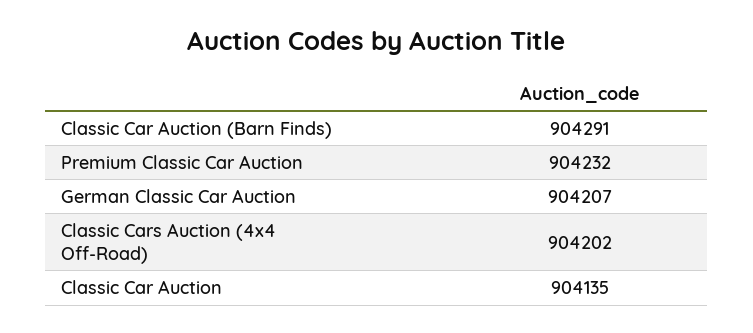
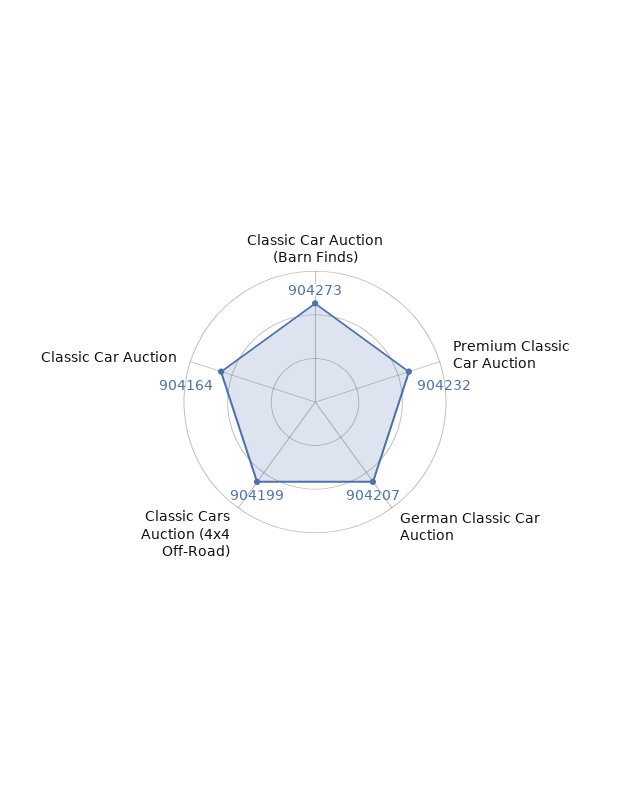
  {
-   "Classic Car Auction (Barn Finds)": 904291,
+   "Classic Car Auction (Barn Finds)": 904273,
    "Premium Classic Car Auction": 904232,
    "German Classic Car Auction": 904207,
-   "Classic Cars Auction (4x4 Off-Road)": 904202,
+   "Classic Cars Auction (4x4 Off-Road)": 904199,
-   "Classic Car Auction": 904135
+   "Classic Car Auction": 904164
  }

